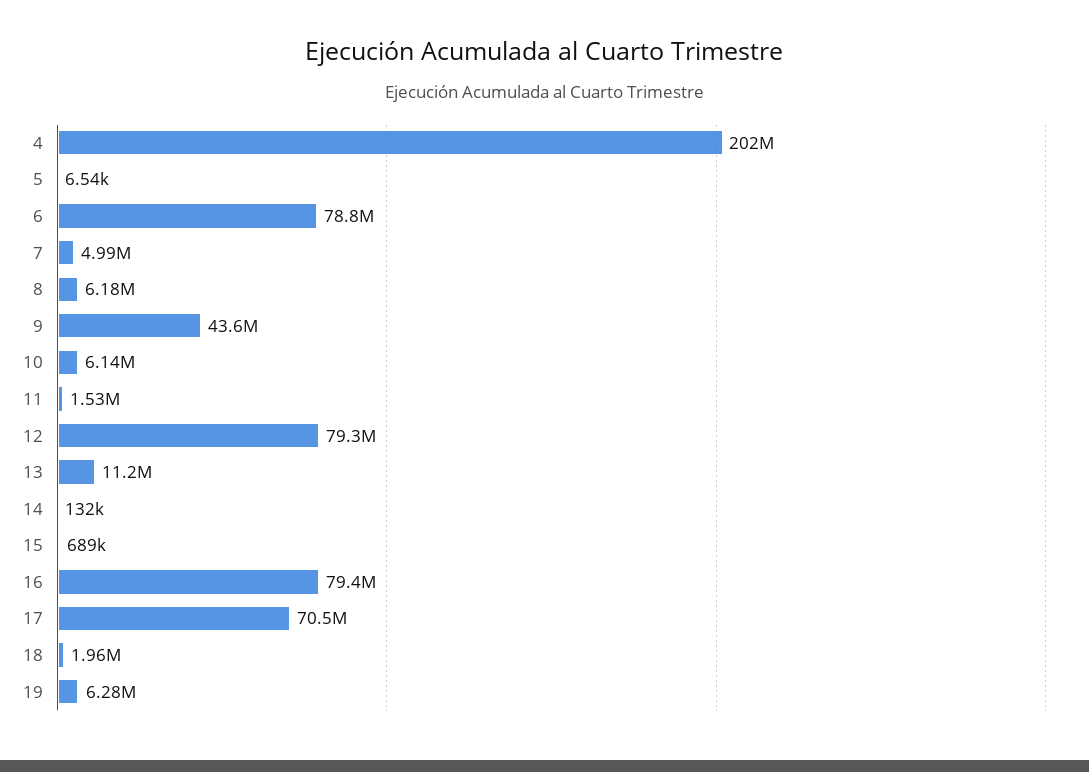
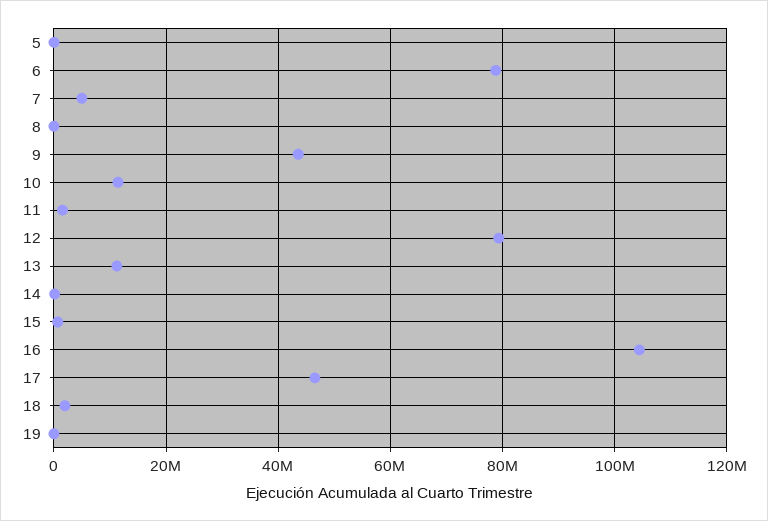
  {
-   "4": 202000000,
    "5": 6540,
    "6": 78800000,
    "7": 4990000,
-   "8": 6180000,
+   "8": 0,
    "9": 43600000,
-   "10": 6140000,
+   "10": 12000000,
    "11": 1530000,
    "12": 79300000,
    "13": 11200000,
    "14": 132000,
    "15": 689000,
-   "16": 79400000,
+   "16": 104000000,
-   "17": 70500000,
+   "17": 46000000,
    "18": 1960000,
-   "19": 6280000
+   "19": 0
  }

